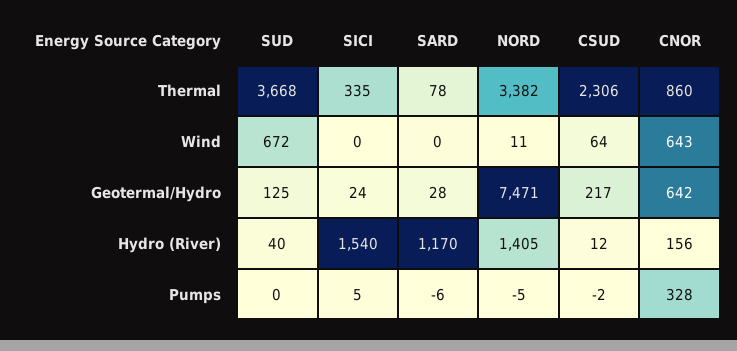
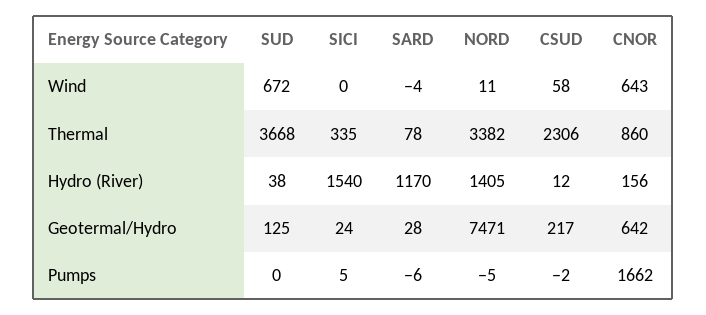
  {
    "SUD": {
      "Thermal": 3668,
      "Wind": 672,
      "Geotermal/Hydro": 125,
-     "Hydro (River)": 40,
+     "Hydro (River)": 38,
      "Pumps": 0
    },
    "SICI": {
      "Thermal": 335,
      "Wind": 0,
      "Geotermal/Hydro": 24,
      "Hydro (River)": 1540,
      "Pumps": 5
    },
    "SARD": {
      "Thermal": 78,
-     "Wind": 0,
+     "Wind": -4,
      "Geotermal/Hydro": 28,
      "Hydro (River)": 1170,
      "Pumps": -6
    },
    "NORD": {
      "Thermal": 3382,
      "Wind": 11,
      "Geotermal/Hydro": 7471,
      "Hydro (River)": 1405,
      "Pumps": -5
    },
    "CSUD": {
      "Thermal": 2306,
-     "Wind": 64,
+     "Wind": 58,
      "Geotermal/Hydro": 217,
      "Hydro (River)": 12,
      "Pumps": -2
    },
    "CNOR": {
      "Thermal": 860,
      "Wind": 643,
      "Geotermal/Hydro": 642,
      "Hydro (River)": 156,
-     "Pumps": 328
+     "Pumps": 1662
    }
  }

